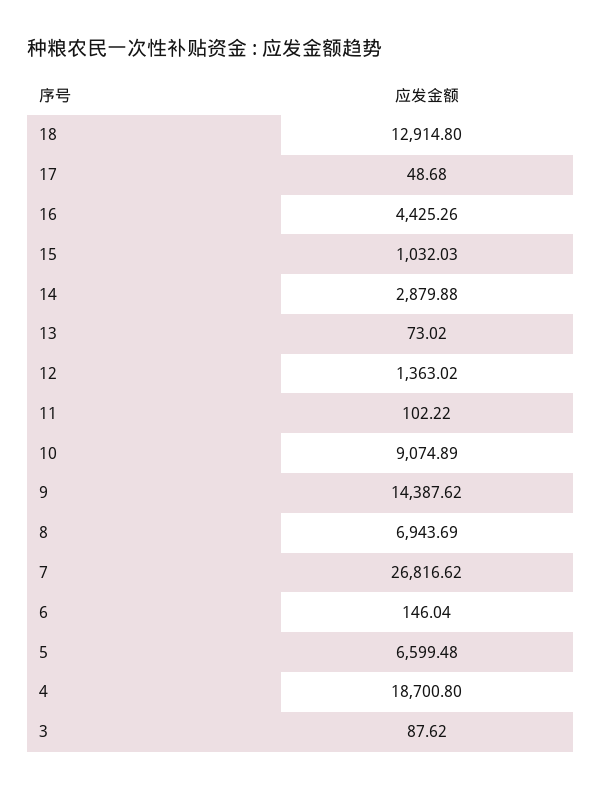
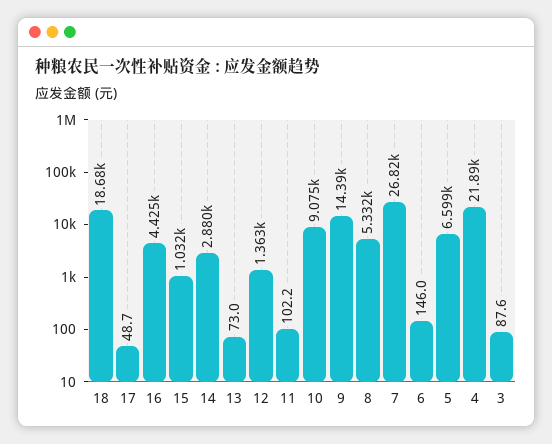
  {
-   "18": 12914.8,
+   "18": 18680,
    "17": 48.68,
    "16": 4425.26,
    "15": 1032.03,
    "14": 2879.88,
    "13": 73.02,
    "12": 1363.02,
    "11": 102.22,
    "10": 9074.89,
    "9": 14387.62,
-   "8": 6943.69,
+   "8": 5332,
    "7": 26816.62,
    "6": 146.04,
    "5": 6599.48,
-   "4": 18700.8,
+   "4": 21890,
    "3": 87.62
  }

